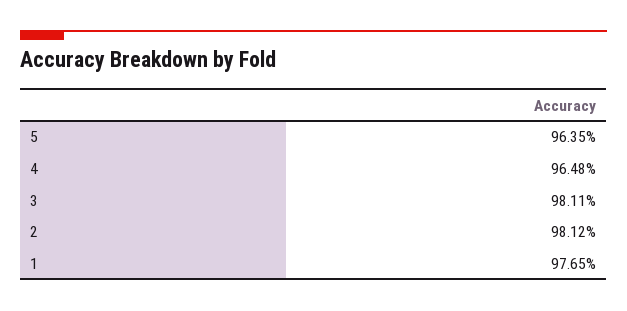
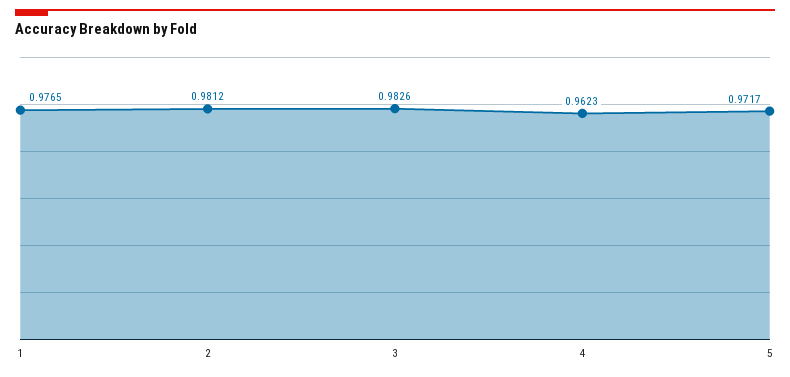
  {
-   "5": 0.9635,
+   "5": 0.9717,
-   "4": 0.9648,
+   "4": 0.9623,
-   "3": 0.9811,
+   "3": 0.9826,
    "2": 0.9812,
    "1": 0.9765
  }

